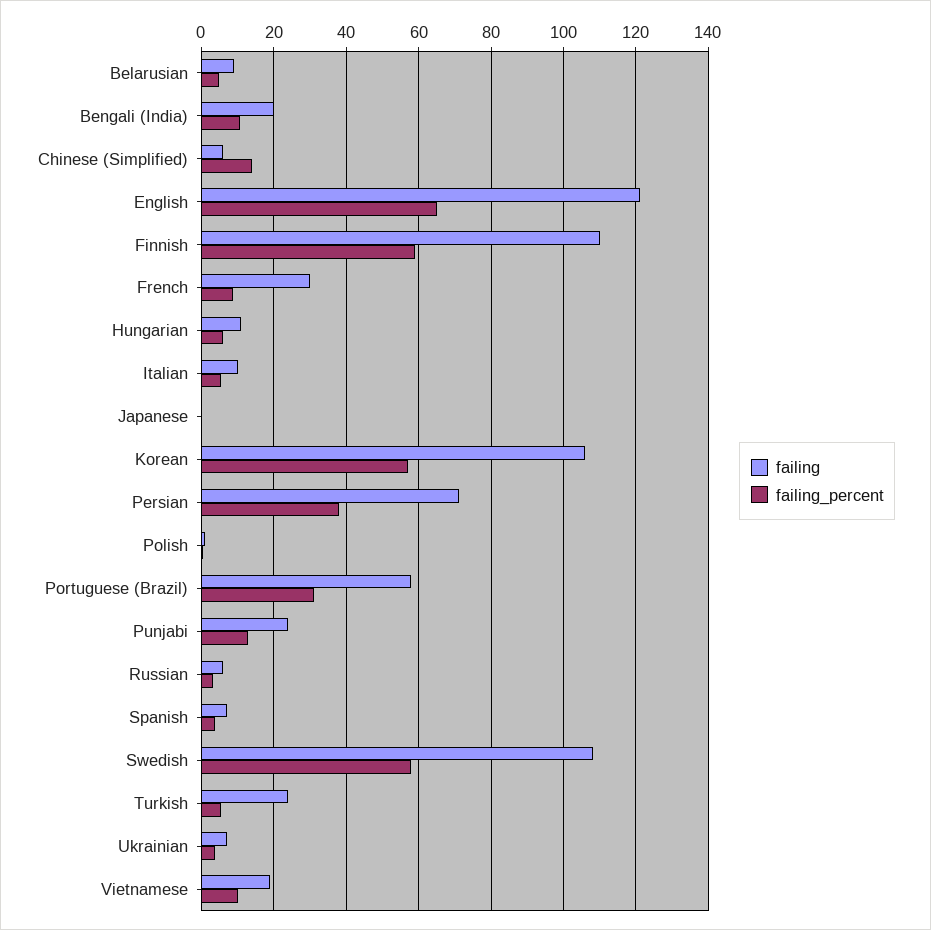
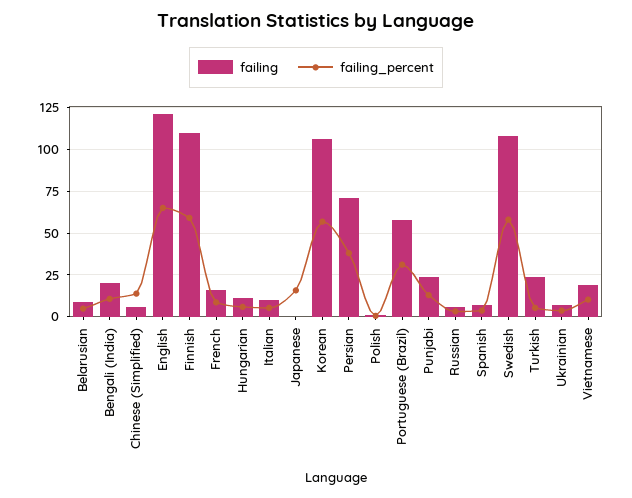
  {
    "failing": {
      "Belarusian": 10,
      "Bengali (India)": 20,
      "Chinese (Simplified)": 6,
      "English": 122,
      "Finnish": 110,
-     "French": 30,
+     "French": 15,
      "Hungarian": 12,
      "Italian": 10,
      "Japanese": 0,
      "Korean": 106,
      "Persian": 72,
      "Polish": 2,
      "Portuguese (Brazil)": 58,
      "Punjabi": 24,
      "Russian": 6,
      "Spanish": 8,
      "Swedish": 108,
      "Turkish": 24,
      "Ukrainian": 8,
      "Vietnamese": 20
    },
    "failing_percent": {
      "Belarusian": 4,
      "Bengali (India)": 10,
      "Chinese (Simplified)": 14,
      "English": 66,
      "Finnish": 60,
      "French": 8,
      "Hungarian": 6,
      "Italian": 6,
-     "Japanese": 0,
+     "Japanese": 15,
      "Korean": 56,
      "Persian": 38,
      "Polish": 0,
      "Portuguese (Brazil)": 32,
      "Punjabi": 12,
      "Russian": 4,
      "Spanish": 4,
      "Swedish": 58,
      "Turkish": 6,
      "Ukrainian": 4,
      "Vietnamese": 10
    }
  }

